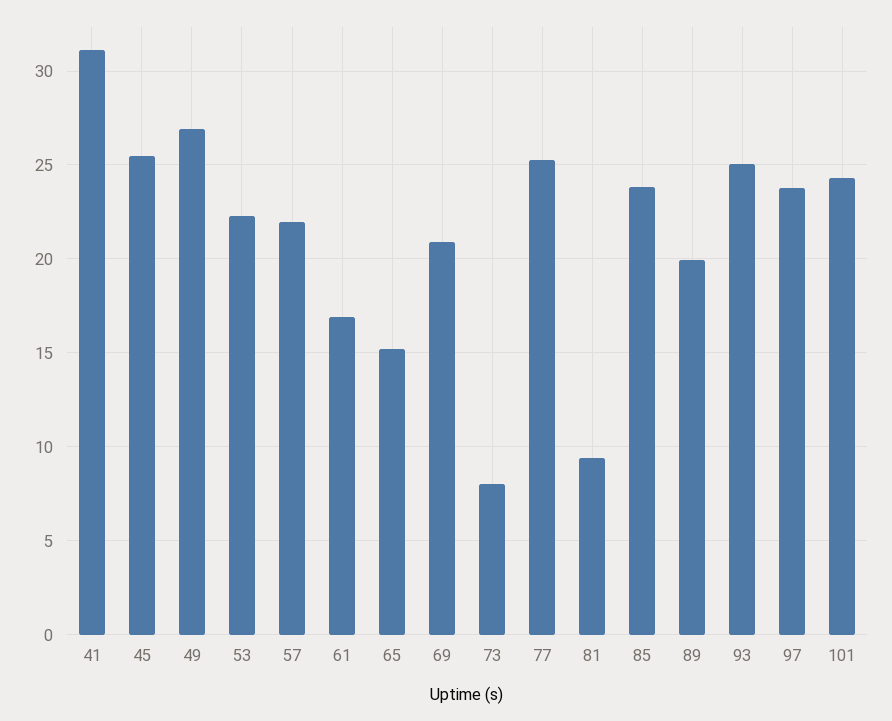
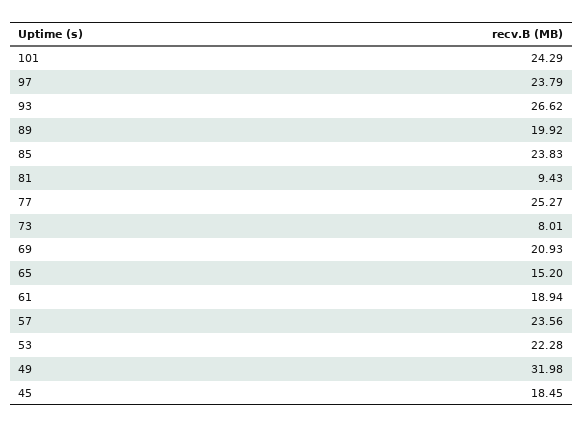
  {
-   "41": 31,
-   "45": 25.5,
+   "45": 18.45,
-   "49": 27,
+   "49": 31.98,
    "53": 22.28,
-   "57": 22,
+   "57": 23.56,
-   "61": 17,
+   "61": 18.94,
    "65": 15.2,
    "69": 20.93,
    "73": 8.01,
    "77": 25.27,
    "81": 9.43,
    "85": 23.83,
    "89": 19.92,
-   "93": 25,
+   "93": 26.62,
    "97": 23.79,
    "101": 24.29
  }

